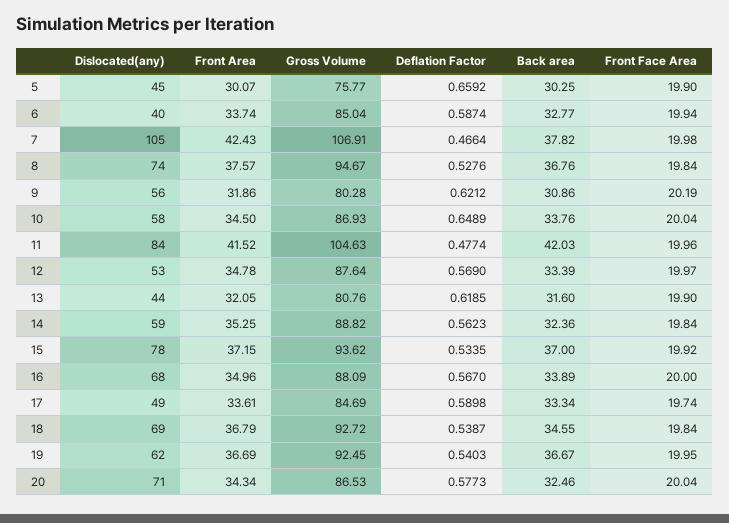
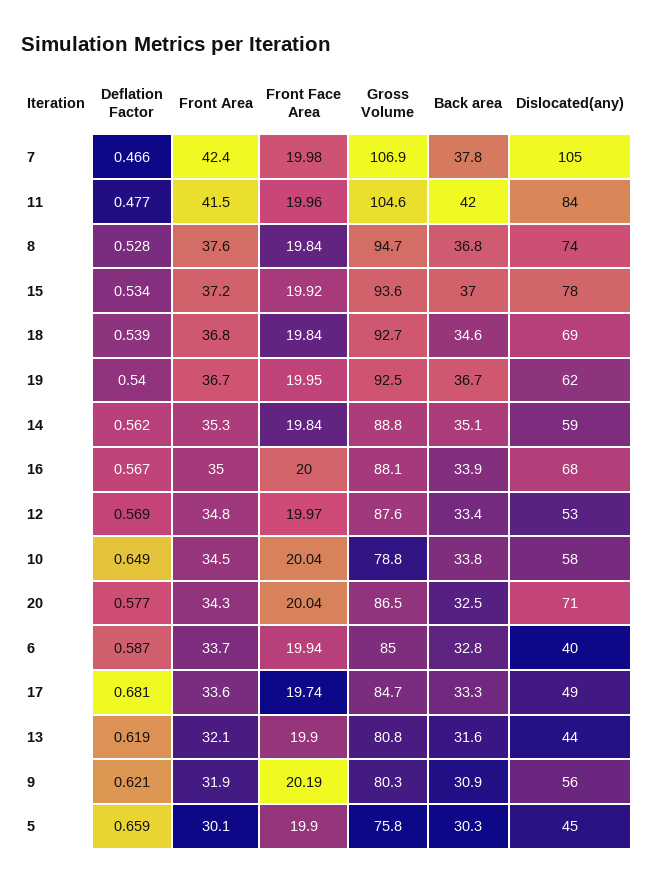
  {
    "Dislocated(any)": {
      "5": 45,
      "6": 40,
      "7": 105,
      "8": 74,
      "9": 56,
      "10": 58,
      "11": 84,
      "12": 53,
      "13": 44,
      "14": 59,
      "15": 78,
      "16": 68,
      "17": 49,
      "18": 69,
      "19": 62,
      "20": 71
    },
    "Front Area": {
      "5": 30.07,
      "6": 33.74,
      "7": 42.43,
      "8": 37.57,
      "9": 31.86,
      "10": 34.5,
      "11": 41.52,
      "12": 34.78,
      "13": 32.05,
      "14": 35.25,
      "15": 37.15,
      "16": 34.96,
      "17": 33.61,
      "18": 36.79,
      "19": 36.69,
      "20": 34.34
    },
    "Gross Volume": {
      "5": 75.77,
      "6": 85.04,
      "7": 106.91,
      "8": 94.67,
      "9": 80.28,
-     "10": 86.93,
+     "10": 78.8,
      "11": 104.63,
      "12": 87.64,
      "13": 80.76,
      "14": 88.82,
      "15": 93.62,
      "16": 88.09,
      "17": 84.69,
      "18": 92.72,
      "19": 92.45,
      "20": 86.53
    },
    "Deflation Factor": {
      "5": 0.6592,
      "6": 0.5874,
      "7": 0.4664,
      "8": 0.5276,
      "9": 0.6212,
      "10": 0.6489,
      "11": 0.4774,
      "12": 0.569,
      "13": 0.6185,
      "14": 0.5623,
      "15": 0.5335,
      "16": 0.567,
-     "17": 0.5898,
+     "17": 0.681,
      "18": 0.5387,
      "19": 0.5403,
      "20": 0.5773
    },
    "Back area": {
      "5": 30.25,
      "6": 32.77,
      "7": 37.82,
      "8": 36.76,
      "9": 30.86,
      "10": 33.76,
      "11": 42.03,
      "12": 33.39,
      "13": 31.6,
-     "14": 32.36,
+     "14": 35.1,
      "15": 37,
      "16": 33.89,
      "17": 33.34,
      "18": 34.55,
      "19": 36.67,
      "20": 32.46
    },
    "Front Face Area": {
      "5": 19.9,
      "6": 19.94,
      "7": 19.98,
      "8": 19.84,
      "9": 20.19,
      "10": 20.04,
      "11": 19.96,
      "12": 19.97,
      "13": 19.9,
      "14": 19.84,
      "15": 19.92,
      "16": 20,
      "17": 19.74,
      "18": 19.84,
      "19": 19.95,
      "20": 20.04
    }
  }

